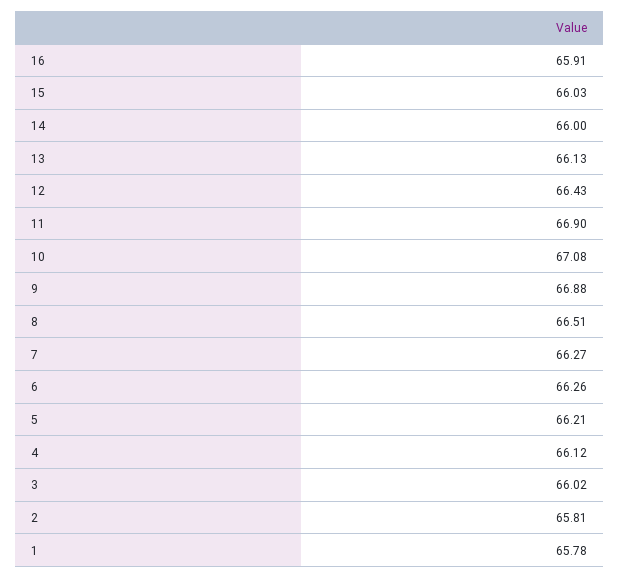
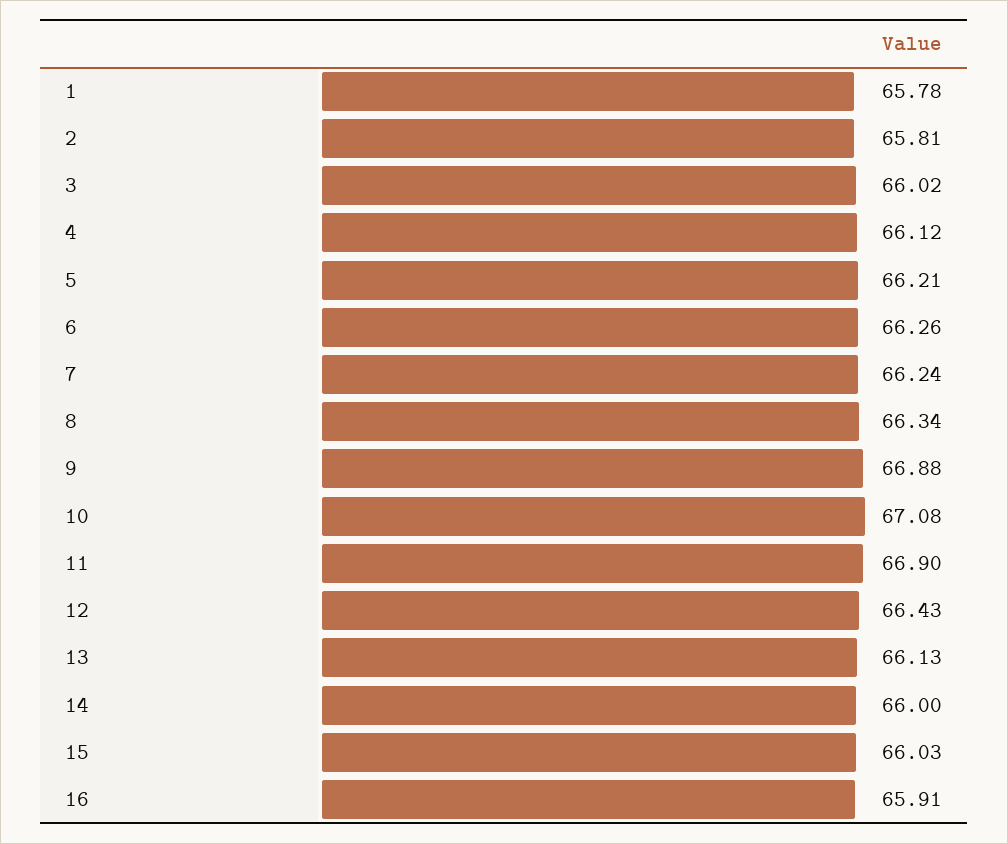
  {
    "16": 65.91,
    "15": 66.03,
    "14": 66,
    "13": 66.13,
    "12": 66.43,
    "11": 66.9,
    "10": 67.08,
    "9": 66.88,
-   "8": 66.51,
+   "8": 66.34,
-   "7": 66.27,
+   "7": 66.24,
    "6": 66.26,
    "5": 66.21,
    "4": 66.12,
    "3": 66.02,
    "2": 65.81,
    "1": 65.78
  }

